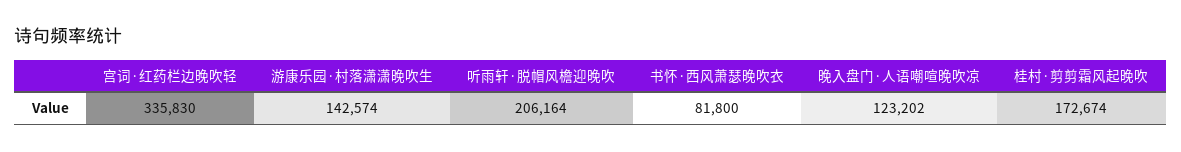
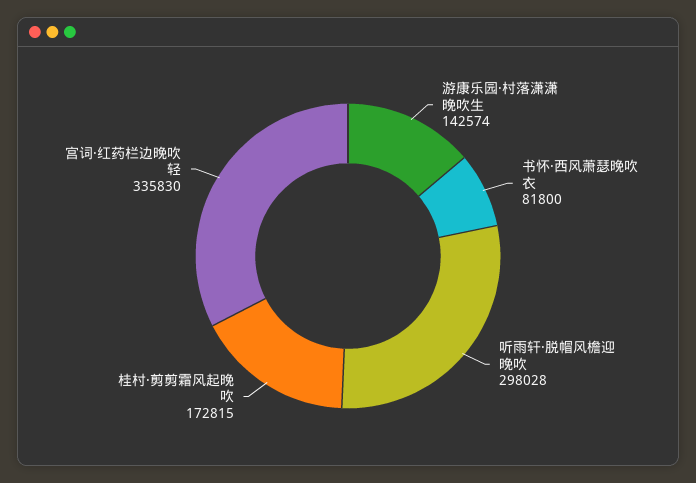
  {
    "宫词·红药栏边晚吹轻": 335830,
    "游康乐园·村落潇潇晚吹生": 142574,
-   "听雨轩·脱帽风檐迎晚吹": 206164,
+   "听雨轩·脱帽风檐迎晚吹": 298028,
    "书怀·西风萧瑟晚吹衣": 81800,
-   "晚入盘门·人语嘲喧晚吹凉": 123202,
-   "桂村·剪剪霜风起晚吹": 172674
+   "桂村·剪剪霜风起晚吹": 172815
  }

